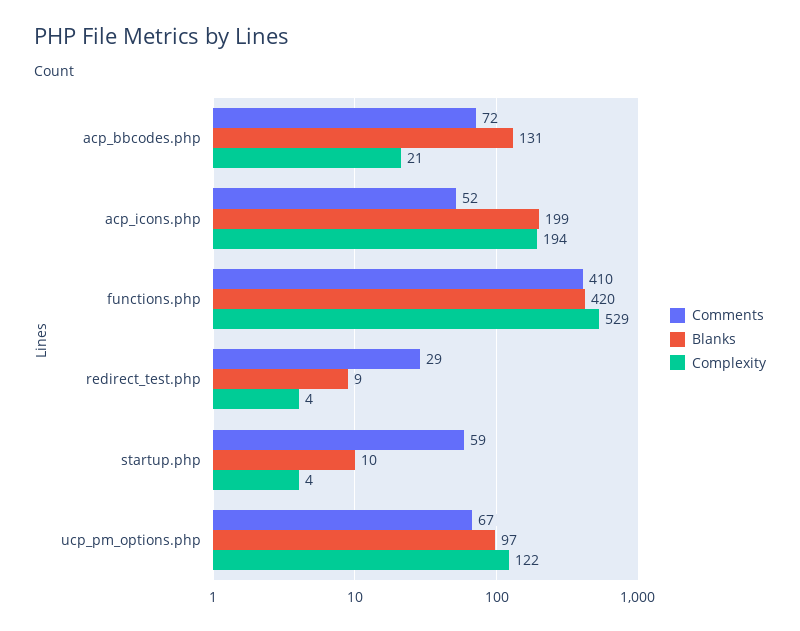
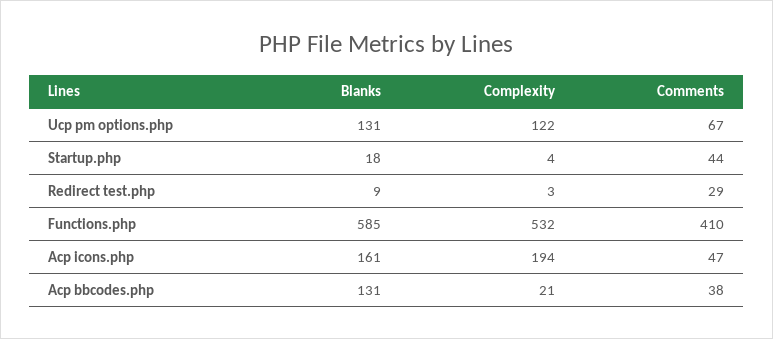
  {
    "Comments": {
-     "acp_bbcodes.php": 72,
+     "acp_bbcodes.php": 38,
-     "acp_icons.php": 52,
+     "acp_icons.php": 47,
      "functions.php": 410,
      "redirect_test.php": 29,
-     "startup.php": 59,
+     "startup.php": 44,
      "ucp_pm_options.php": 67
    },
    "Blanks": {
      "acp_bbcodes.php": 131,
-     "acp_icons.php": 199,
+     "acp_icons.php": 161,
-     "functions.php": 420,
+     "functions.php": 585,
      "redirect_test.php": 9,
-     "startup.php": 10,
+     "startup.php": 18,
-     "ucp_pm_options.php": 97
+     "ucp_pm_options.php": 131
    },
    "Complexity": {
      "acp_bbcodes.php": 21,
      "acp_icons.php": 194,
-     "functions.php": 529,
+     "functions.php": 532,
-     "redirect_test.php": 4,
+     "redirect_test.php": 3,
      "startup.php": 4,
      "ucp_pm_options.php": 122
    }
  }

